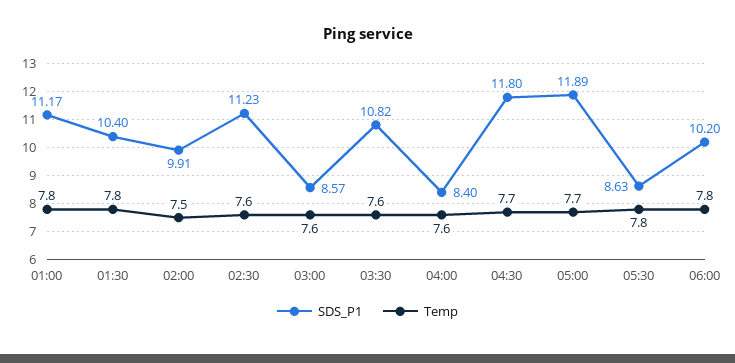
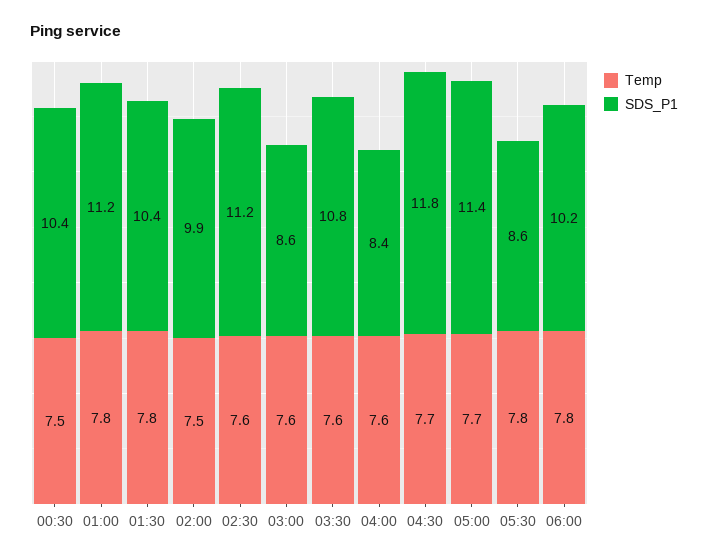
  {
    "SDS_P1": {
      "01:00": 11.17,
      "01:30": 10.4,
      "02:00": 9.91,
      "02:30": 11.23,
      "03:00": 8.57,
      "03:30": 10.82,
      "04:00": 8.4,
      "04:30": 11.8,
-     "05:00": 11.89,
+     "05:00": 11.4,
      "05:30": 8.63,
-     "06:00": 10.2
+     "06:00": 10.2,
+     "00:30": 10.4
    },
    "Temp": {
      "01:00": 7.8,
      "01:30": 7.8,
      "02:00": 7.5,
      "02:30": 7.6,
      "03:00": 7.6,
      "03:30": 7.6,
      "04:00": 7.6,
      "04:30": 7.7,
      "05:00": 7.7,
      "05:30": 7.8,
-     "06:00": 7.8
+     "06:00": 7.8,
+     "00:30": 7.5
    }
  }

